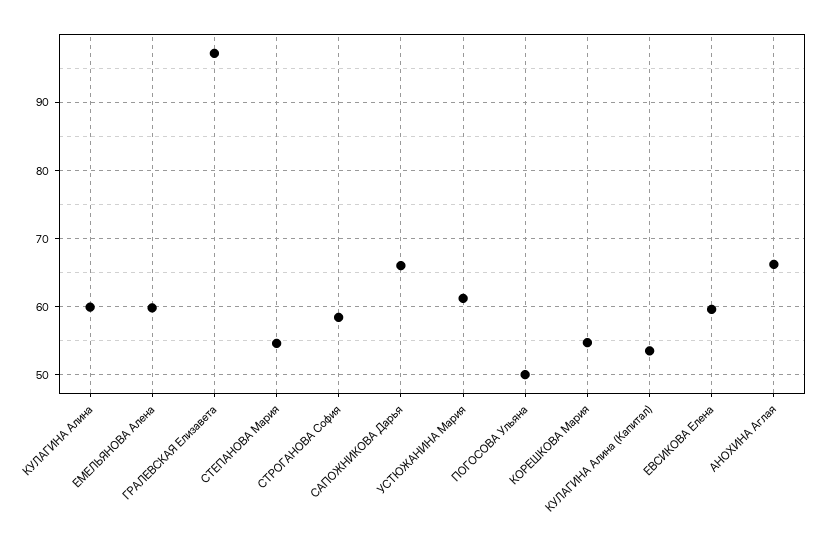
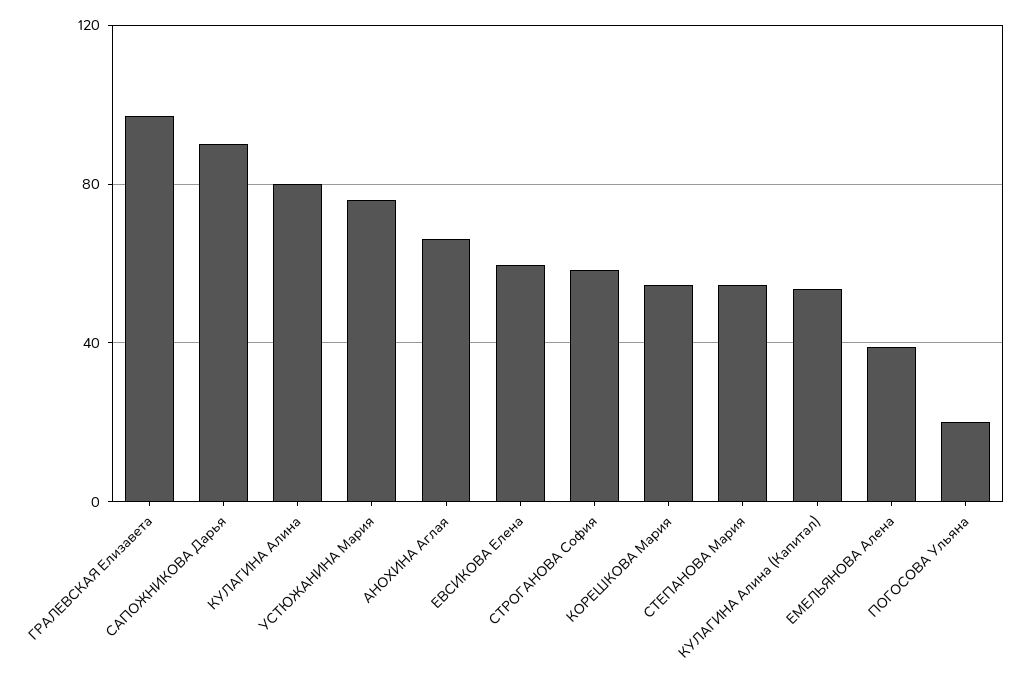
  {
-   "КУЛАГИНА Алина": 60,
+   "КУЛАГИНА Алина": 80,
-   "ЕМЕЛЬЯНОВА Алена": 60,
+   "ЕМЕЛЬЯНОВА Алена": 40,
    "ГРАЛЕВСКАЯ Елизавета": 97,
    "СТЕПАНОВА Мария": 55,
    "СТРОГАНОВА София": 58,
-   "САПОЖНИКОВА Дарья": 66,
+   "САПОЖНИКОВА Дарья": 90,
-   "УСТЮЖАНИНА Мария": 61,
+   "УСТЮЖАНИНА Мария": 75,
-   "ПОГОСОВА Ульяна": 50,
+   "ПОГОСОВА Ульяна": 20,
    "КОРЕШКОВА Мария": 55,
    "КУЛАГИНА Алина (Капитал)": 54,
    "ЕВСИКОВА Елена": 60,
    "АНОХИНА Аглая": 66
  }

